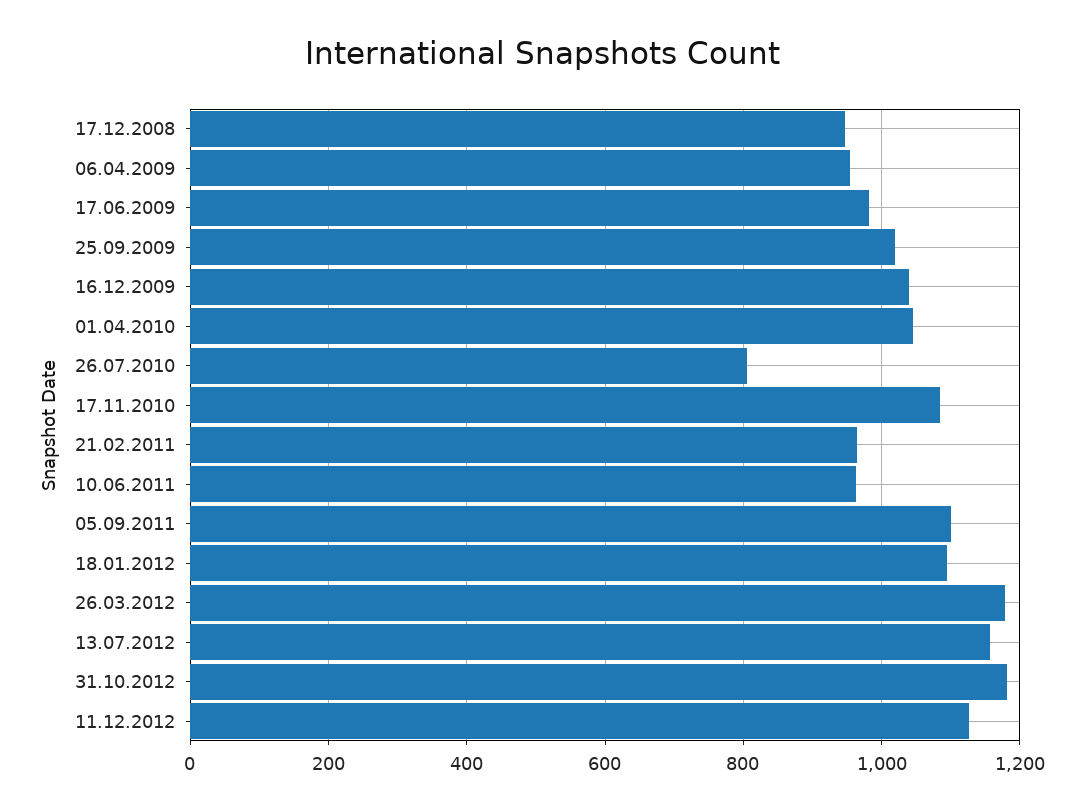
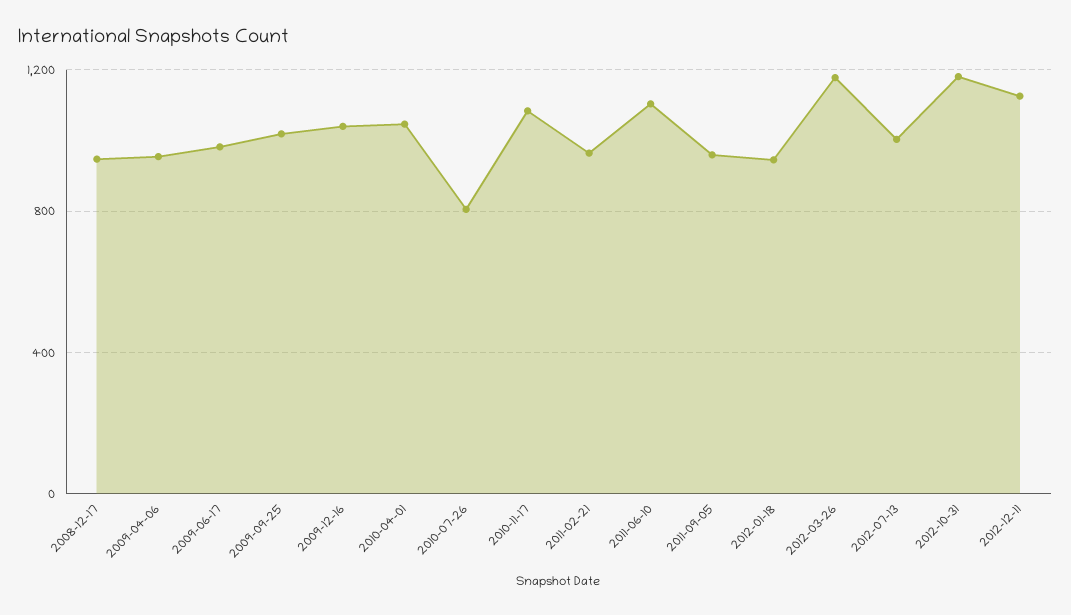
  {
    "17.12.2008": 940,
    "06.04.2009": 960,
    "17.06.2009": 980,
    "25.09.2009": 1020,
    "16.12.2009": 1040,
    "01.04.2010": 1040,
    "26.07.2010": 800,
    "17.11.2010": 1080,
    "21.02.2011": 960,
-   "10.06.2011": 960,
+   "10.06.2011": 1100,
-   "05.09.2011": 1100,
+   "05.09.2011": 950,
-   "18.01.2012": 1100,
+   "18.01.2012": 950,
    "26.03.2012": 1180,
-   "13.07.2012": 1160,
+   "13.07.2012": 1000,
    "31.10.2012": 1180,
    "11.12.2012": 1120
  }

